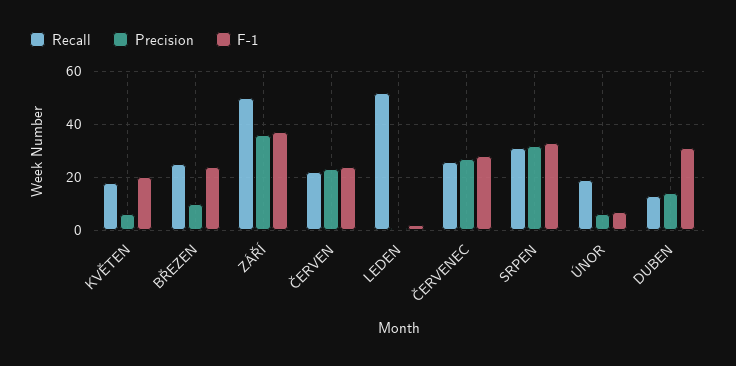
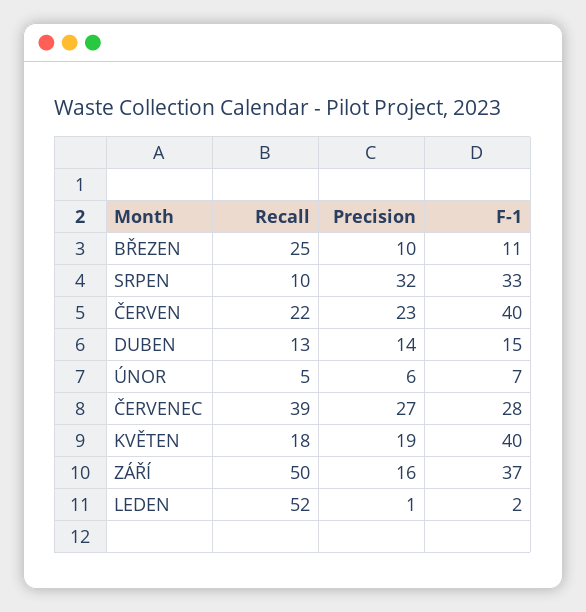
  {
    "Recall": {
      "KVĚTEN": 18,
      "BŘEZEN": 25,
      "ZÁŘÍ": 50,
      "ČERVEN": 22,
      "LEDEN": 52,
-     "ČERVENEC": 25,
+     "ČERVENEC": 39,
-     "SRPEN": 30,
+     "SRPEN": 10,
-     "ÚNOR": 20,
+     "ÚNOR": 5,
      "DUBEN": 13
    },
    "Precision": {
-     "KVĚTEN": 5,
+     "KVĚTEN": 19,
      "BŘEZEN": 10,
-     "ZÁŘÍ": 35,
+     "ZÁŘÍ": 16,
      "ČERVEN": 23,
      "LEDEN": 1,
      "ČERVENEC": 27,
      "SRPEN": 32,
      "ÚNOR": 6,
      "DUBEN": 14
    },
    "F-1": {
-     "KVĚTEN": 20,
+     "KVĚTEN": 40,
-     "BŘEZEN": 25,
+     "BŘEZEN": 11,
      "ZÁŘÍ": 37,
-     "ČERVEN": 25,
+     "ČERVEN": 40,
      "LEDEN": 2,
      "ČERVENEC": 28,
      "SRPEN": 33,
      "ÚNOR": 7,
-     "DUBEN": 30
+     "DUBEN": 15
    }
  }

